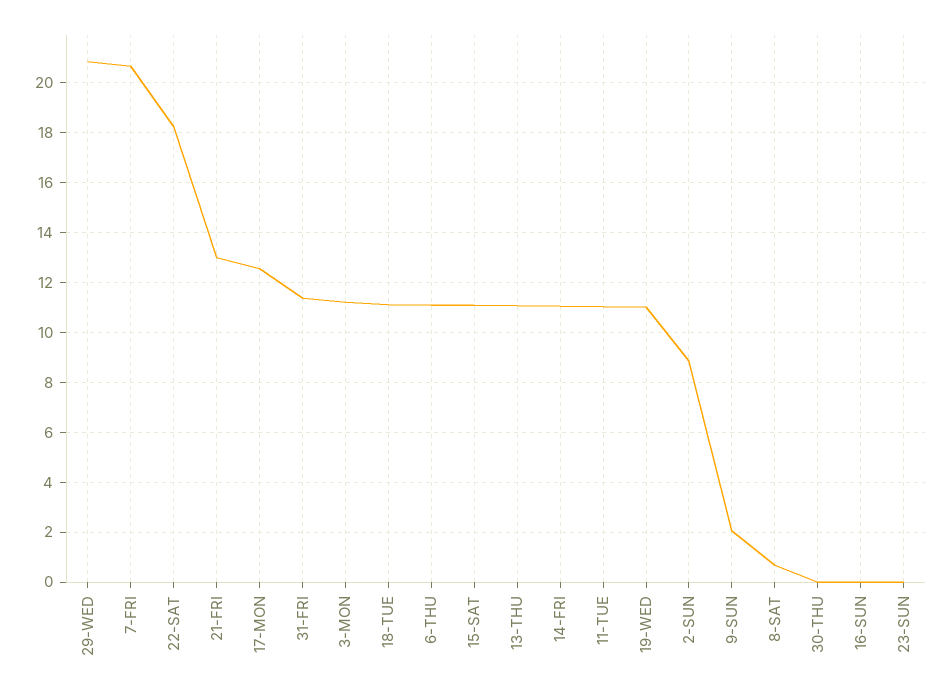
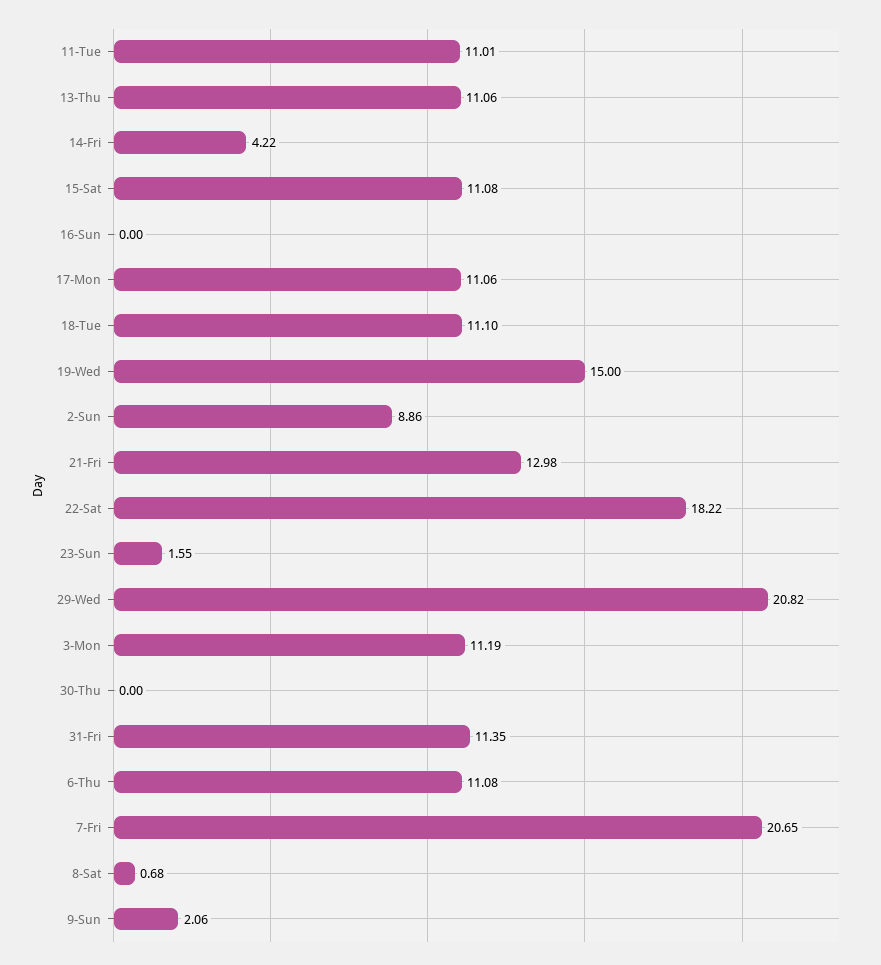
  {
    "29-WED": 20.82,
    "7-FRI": 20.65,
    "22-SAT": 18.22,
    "21-FRI": 12.98,
-   "17-MON": 12.5,
+   "17-MON": 11.06,
    "31-FRI": 11.35,
    "3-MON": 11.19,
    "18-TUE": 11.1,
    "6-THU": 11.08,
    "15-SAT": 11.08,
    "13-THU": 11.06,
-   "14-FRI": 11,
+   "14-FRI": 4.22,
    "11-TUE": 11.01,
-   "19-WED": 11,
+   "19-WED": 15,
    "2-SUN": 8.86,
    "9-SUN": 2.06,
    "8-SAT": 0.68,
    "30-THU": 0,
    "16-SUN": 0,
-   "23-SUN": 0
+   "23-SUN": 1.55
  }

